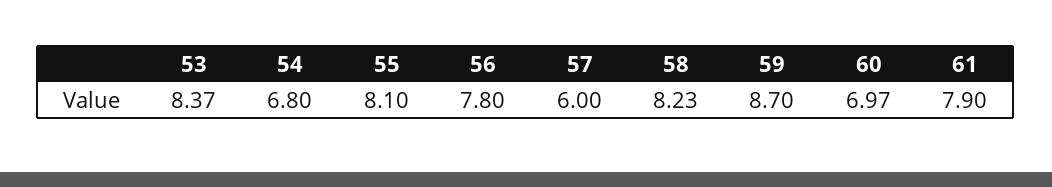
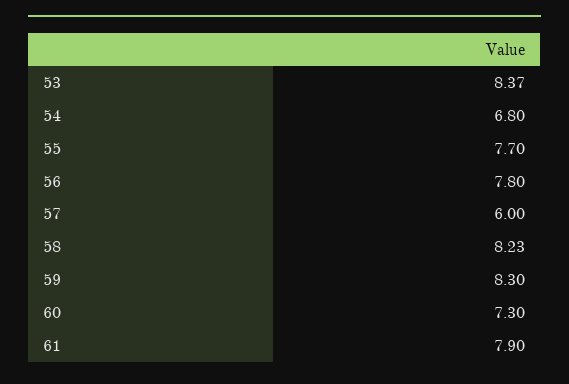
  {
    "53": 8.37,
    "54": 6.8,
-   "55": 8.1,
+   "55": 7.7,
    "56": 7.8,
    "57": 6,
    "58": 8.23,
-   "59": 8.7,
+   "59": 8.3,
-   "60": 6.97,
+   "60": 7.3,
    "61": 7.9
  }

